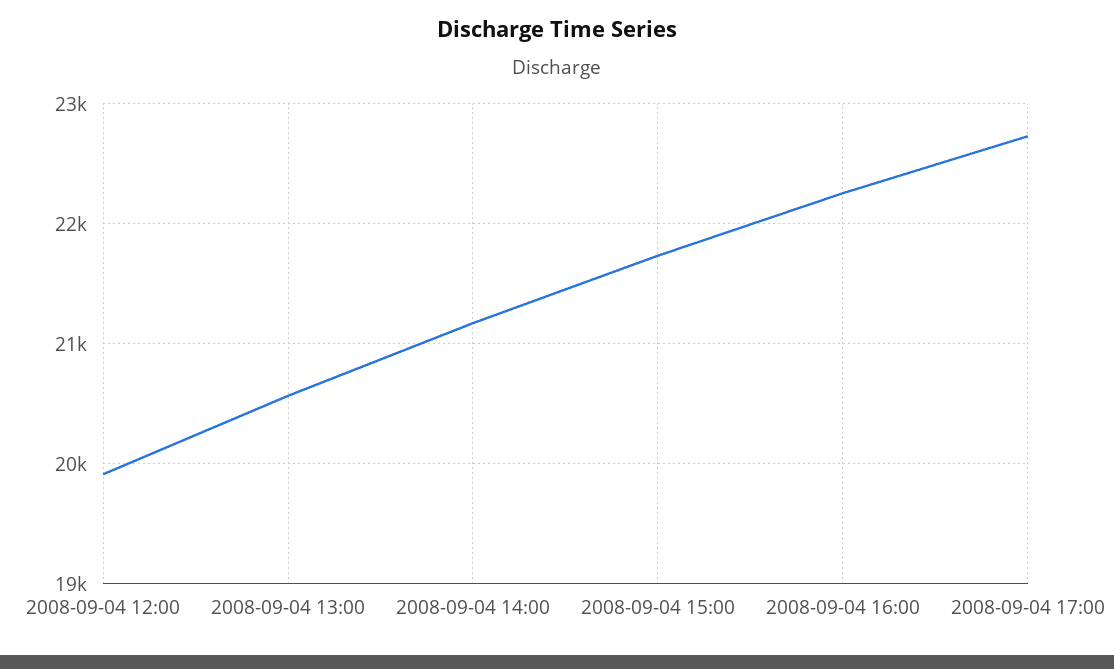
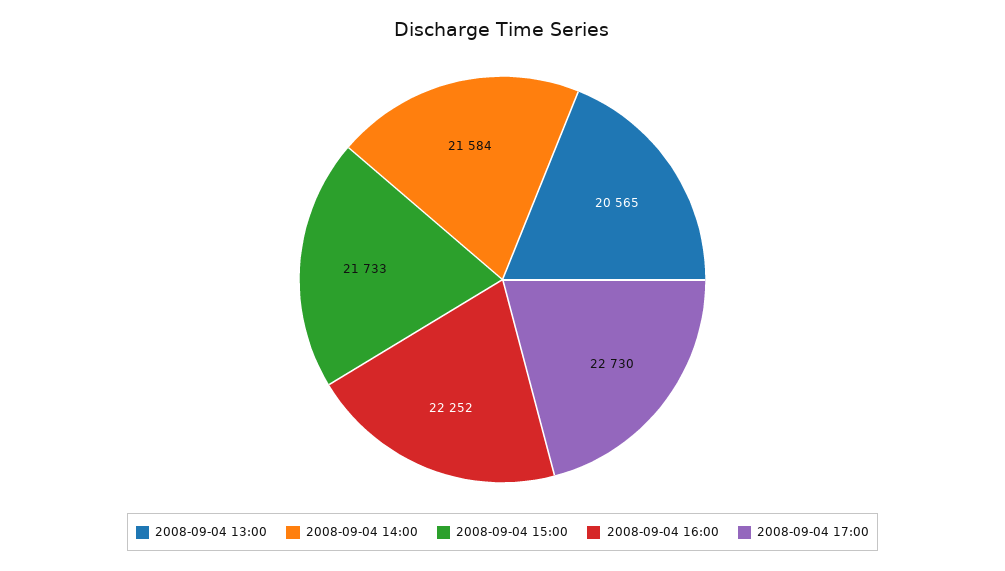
  {
-   "2008-09-04 12:00": 19900,
    "2008-09-04 13:00": 20565,
-   "2008-09-04 14:00": 21200,
+   "2008-09-04 14:00": 21584,
    "2008-09-04 15:00": 21733,
    "2008-09-04 16:00": 22252,
    "2008-09-04 17:00": 22730
  }

